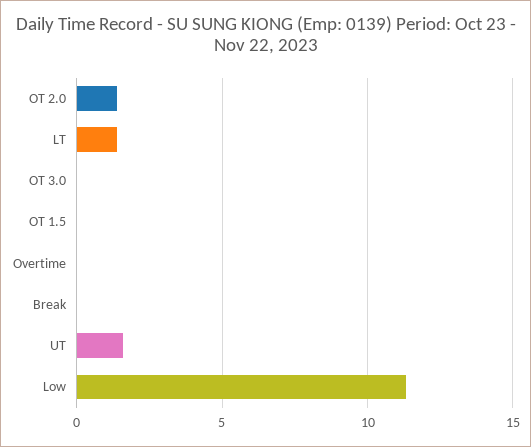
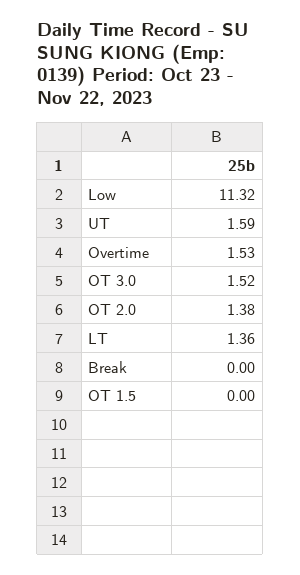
  {
    "OT 2.0": 1.38,
    "LT": 1.36,
-   "OT 3.0": 0,
+   "OT 3.0": 1.52,
    "OT 1.5": 0,
-   "Overtime": 0,
+   "Overtime": 1.53,
    "Break": 0,
    "UT": 1.59,
    "Low": 11.32
  }

